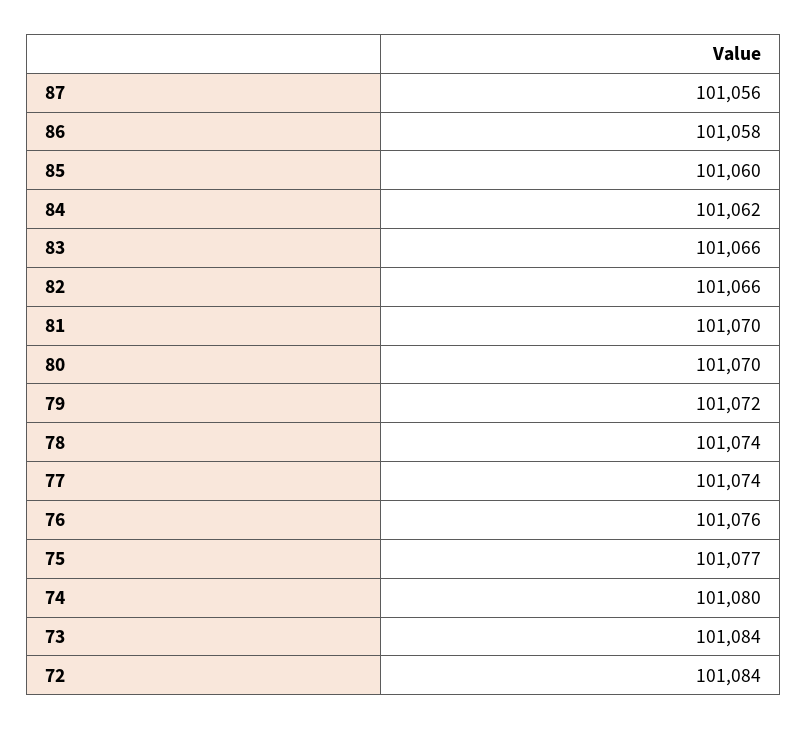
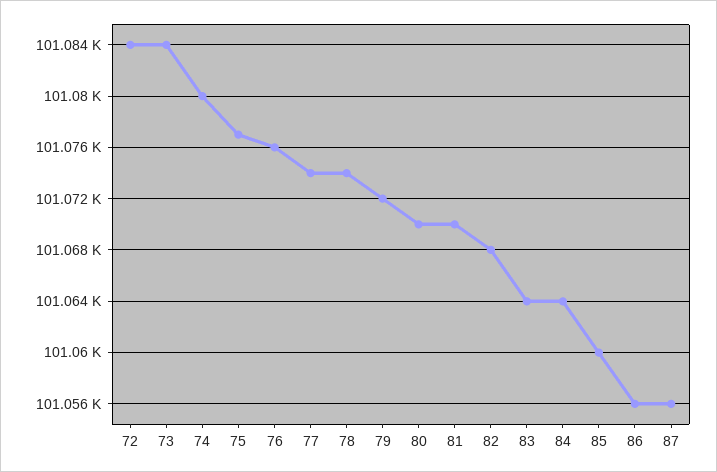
  {
    "87": 101056,
-   "86": 101058,
+   "86": 101056,
    "85": 101060,
-   "84": 101062,
+   "84": 101064,
-   "83": 101066,
+   "83": 101064,
-   "82": 101066,
+   "82": 101068,
    "81": 101070,
    "80": 101070,
    "79": 101072,
    "78": 101074,
    "77": 101074,
    "76": 101076,
    "75": 101077,
    "74": 101080,
    "73": 101084,
    "72": 101084
  }

